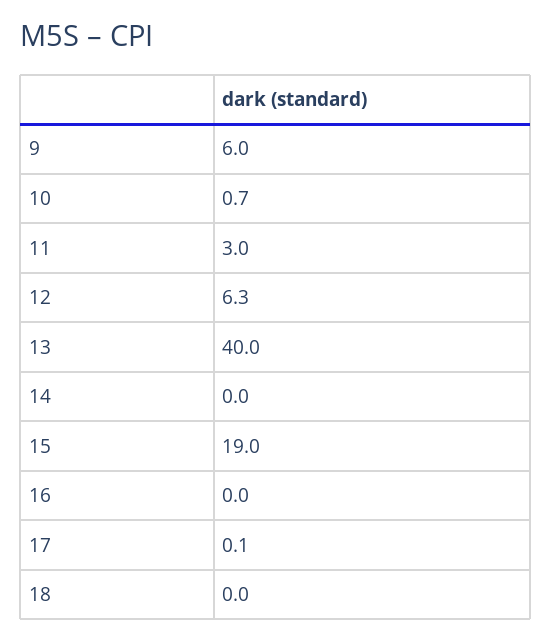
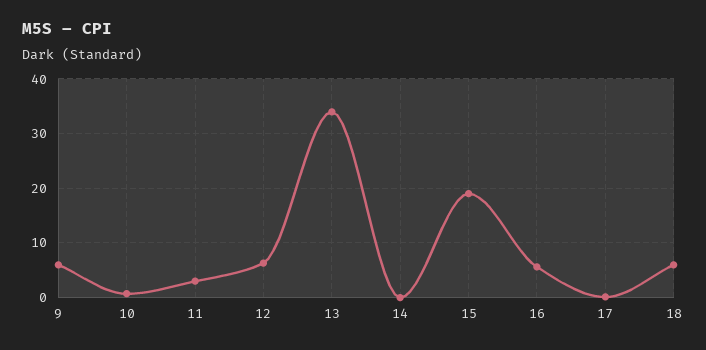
  {
    "9": 6,
    "10": 0.7,
    "11": 3,
    "12": 6.3,
-   "13": 40,
+   "13": 34,
    "14": 0,
    "15": 19,
-   "16": 0,
+   "16": 6,
    "17": 0.1,
-   "18": 0
+   "18": 6
  }

